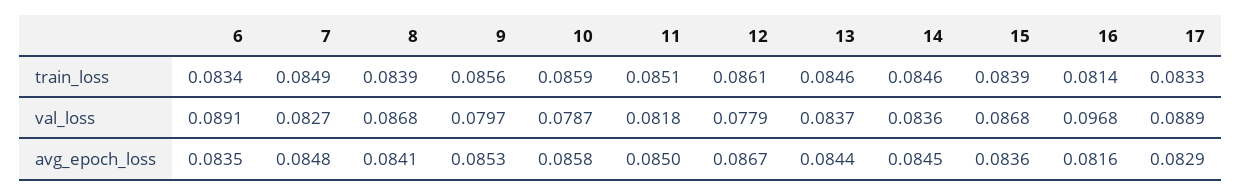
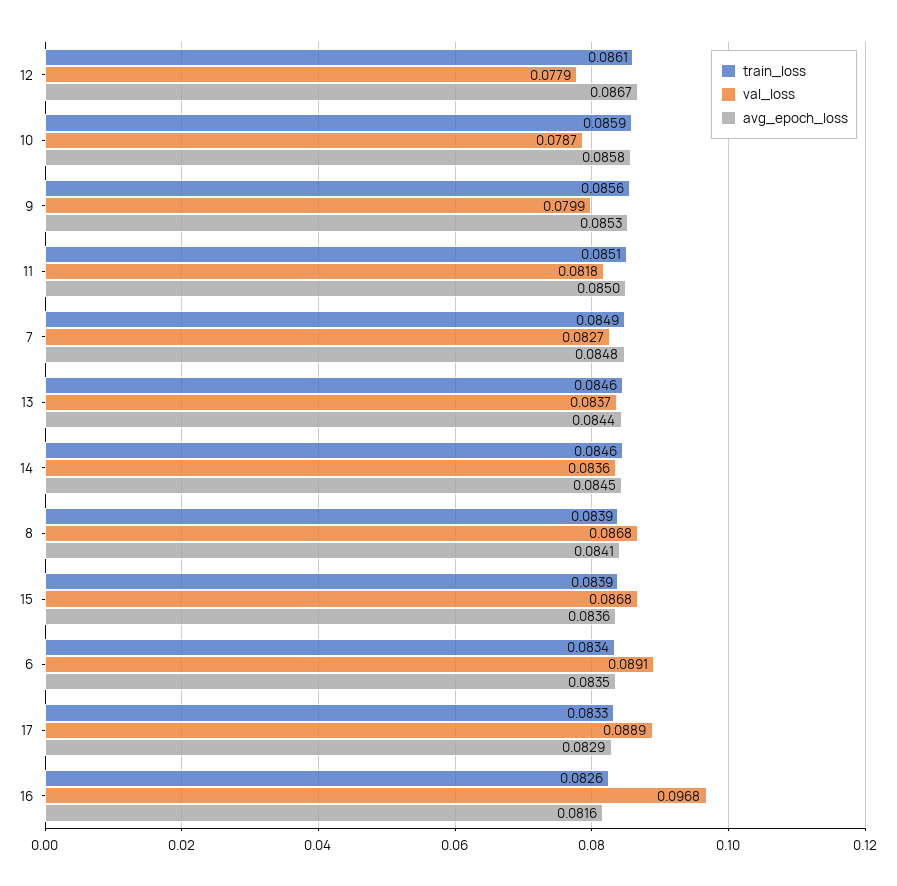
  {
    "train_loss": {
      "6": 0.0834,
      "7": 0.0849,
      "8": 0.0839,
      "9": 0.0856,
      "10": 0.0859,
      "11": 0.0851,
      "12": 0.0861,
      "13": 0.0846,
      "14": 0.0846,
      "15": 0.0839,
-     "16": 0.0814,
+     "16": 0.0826,
      "17": 0.0833
    },
    "val_loss": {
      "6": 0.0891,
      "7": 0.0827,
      "8": 0.0868,
-     "9": 0.0797,
+     "9": 0.0799,
      "10": 0.0787,
      "11": 0.0818,
      "12": 0.0779,
      "13": 0.0837,
      "14": 0.0836,
      "15": 0.0868,
      "16": 0.0968,
      "17": 0.0889
    },
    "avg_epoch_loss": {
      "6": 0.0835,
      "7": 0.0848,
      "8": 0.0841,
      "9": 0.0853,
      "10": 0.0858,
      "11": 0.085,
      "12": 0.0867,
      "13": 0.0844,
      "14": 0.0845,
      "15": 0.0836,
      "16": 0.0816,
      "17": 0.0829
    }
  }

